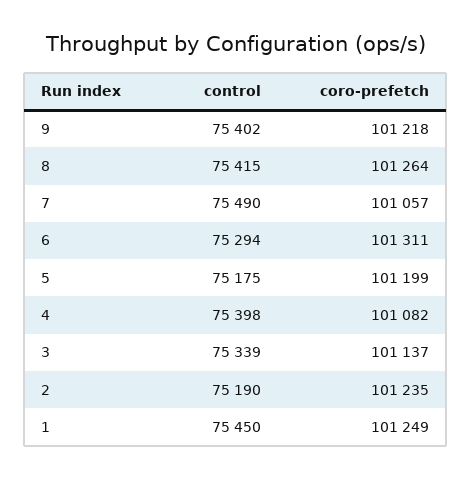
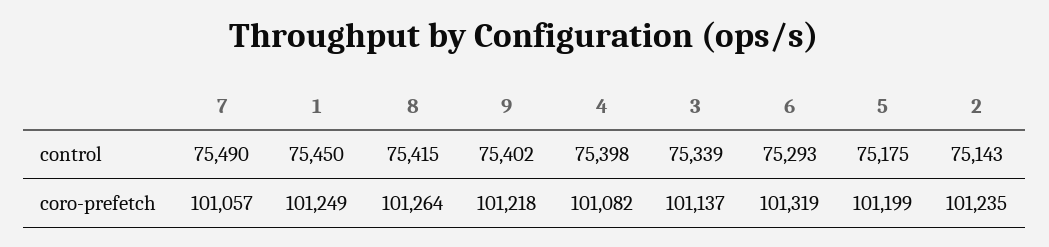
  {
    "control": {
      "9": 75402,
      "8": 75415,
      "7": 75490,
-     "6": 75294,
+     "6": 75293,
      "5": 75175,
      "4": 75398,
      "3": 75339,
-     "2": 75190,
+     "2": 75143,
      "1": 75450
    },
    "coro-prefetch": {
      "9": 101218,
      "8": 101264,
      "7": 101057,
-     "6": 101311,
+     "6": 101319,
      "5": 101199,
      "4": 101082,
      "3": 101137,
      "2": 101235,
      "1": 101249
    }
  }

